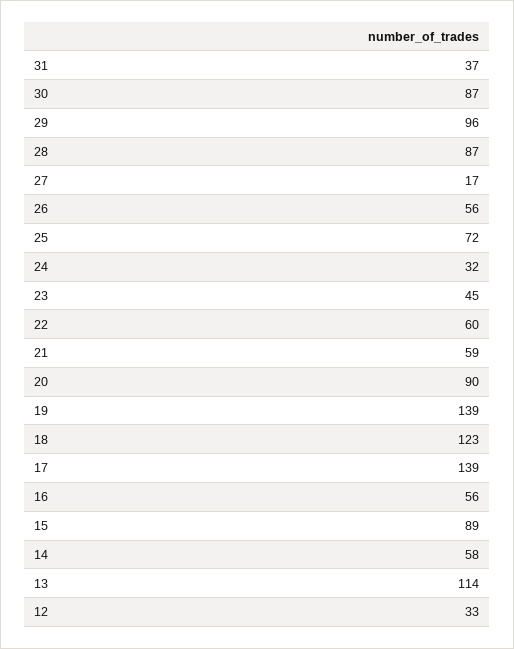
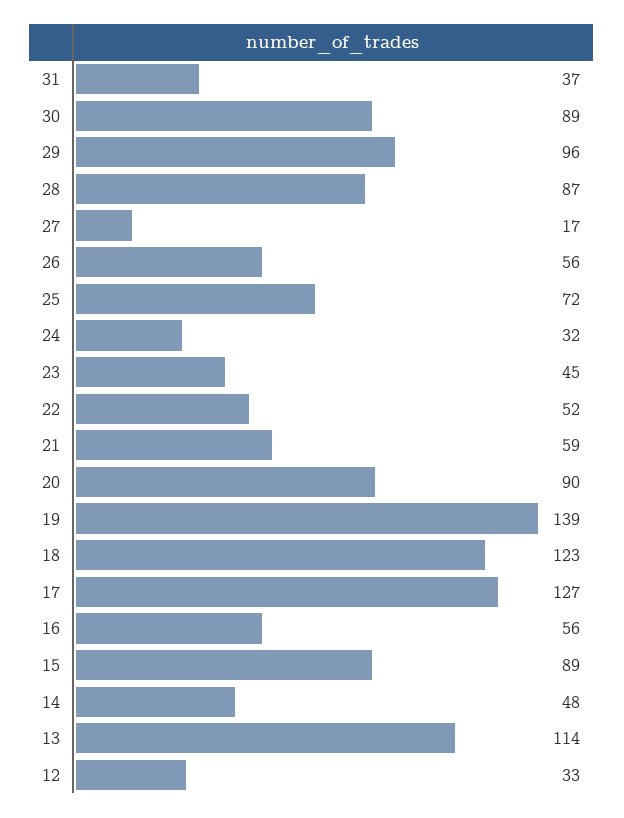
  {
    "31": 37,
-   "30": 87,
+   "30": 89,
    "29": 96,
    "28": 87,
    "27": 17,
    "26": 56,
    "25": 72,
    "24": 32,
    "23": 45,
-   "22": 60,
+   "22": 52,
    "21": 59,
    "20": 90,
    "19": 139,
    "18": 123,
-   "17": 139,
+   "17": 127,
    "16": 56,
    "15": 89,
-   "14": 58,
+   "14": 48,
    "13": 114,
    "12": 33
  }

